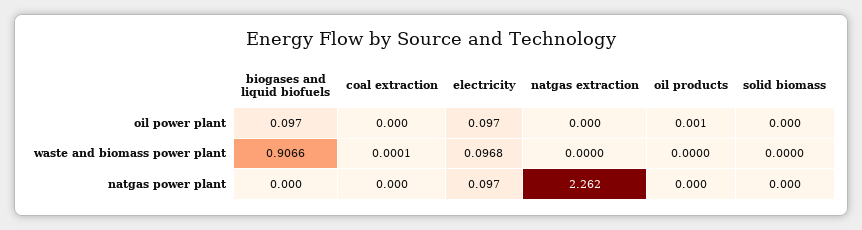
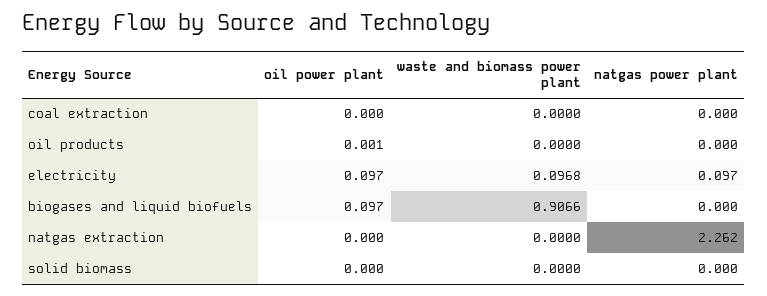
  {
    "biogases and liquid biofuels": {
      "oil power plant": 0.097,
      "waste and biomass power plant": 0.9066,
      "natgas power plant": 0
    },
    "coal extraction": {
      "oil power plant": 0,
-     "waste and biomass power plant": 0.0001,
+     "waste and biomass power plant": 0,
      "natgas power plant": 0
    },
    "electricity": {
      "oil power plant": 0.097,
      "waste and biomass power plant": 0.0968,
      "natgas power plant": 0.097
    },
    "natgas extraction": {
      "oil power plant": 0,
      "waste and biomass power plant": 0,
      "natgas power plant": 2.262
    },
    "oil products": {
      "oil power plant": 0.001,
      "waste and biomass power plant": 0,
      "natgas power plant": 0
    },
    "solid biomass": {
      "oil power plant": 0,
      "waste and biomass power plant": 0,
      "natgas power plant": 0
    }
  }

